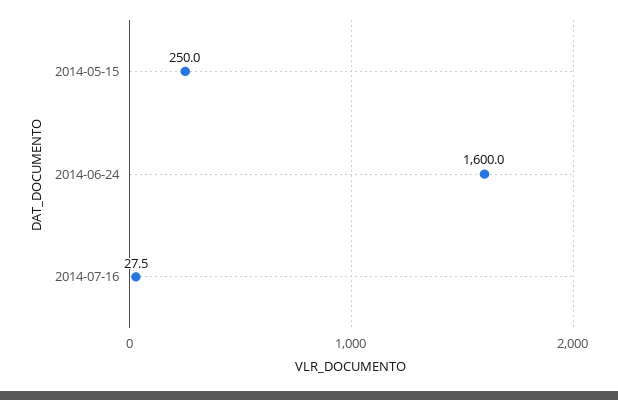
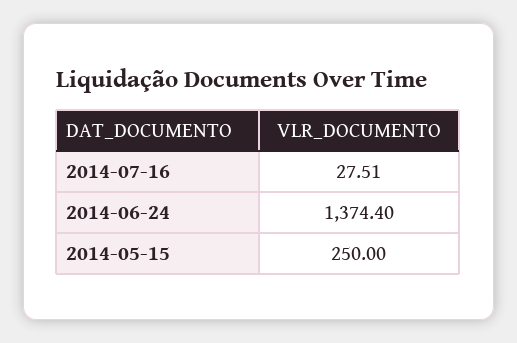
  {
    "2014-05-15": 250,
-   "2014-06-24": 1600,
+   "2014-06-24": 1374.4,
    "2014-07-16": 27.51
  }

